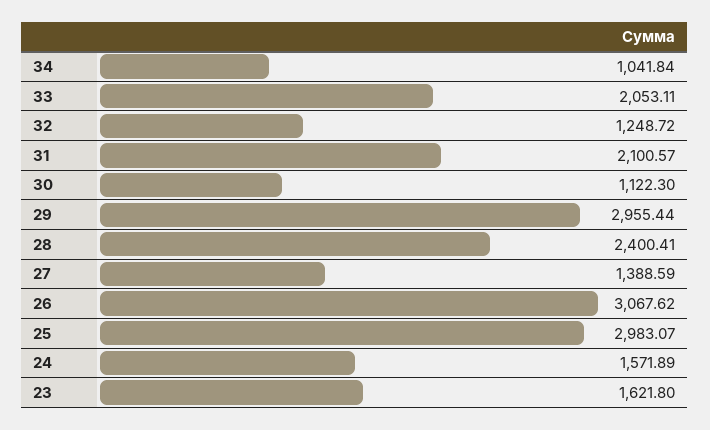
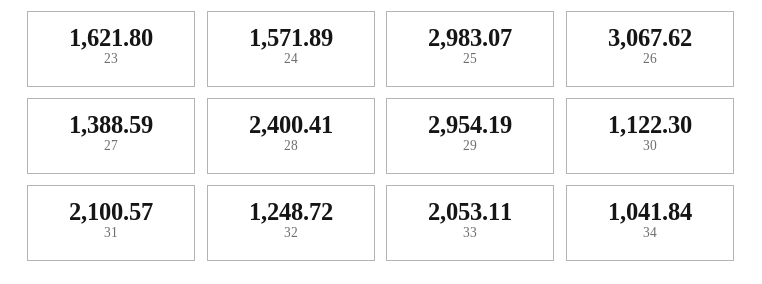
  {
    "34": 1041.84,
    "33": 2053.11,
    "32": 1248.72,
    "31": 2100.57,
    "30": 1122.3,
-   "29": 2955.44,
+   "29": 2954.19,
    "28": 2400.41,
    "27": 1388.59,
    "26": 3067.62,
    "25": 2983.07,
    "24": 1571.89,
    "23": 1621.8
  }

